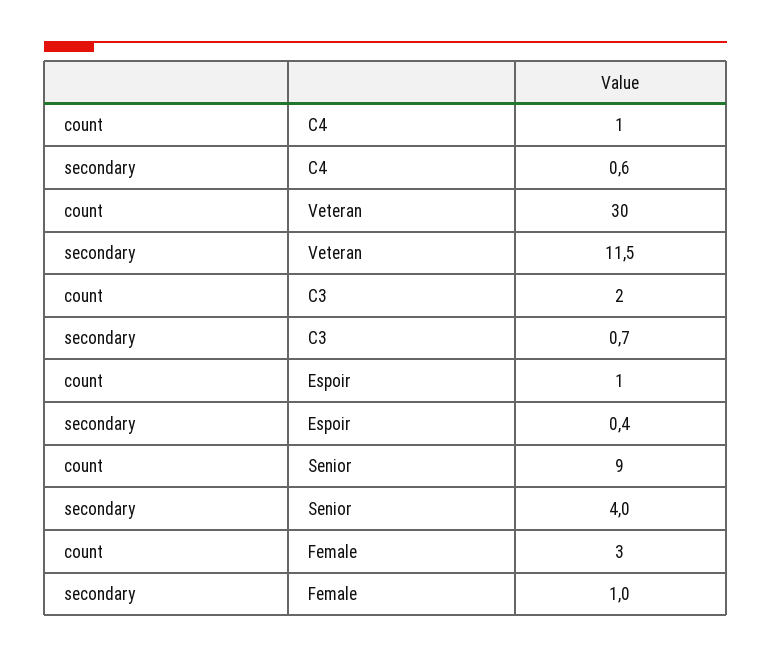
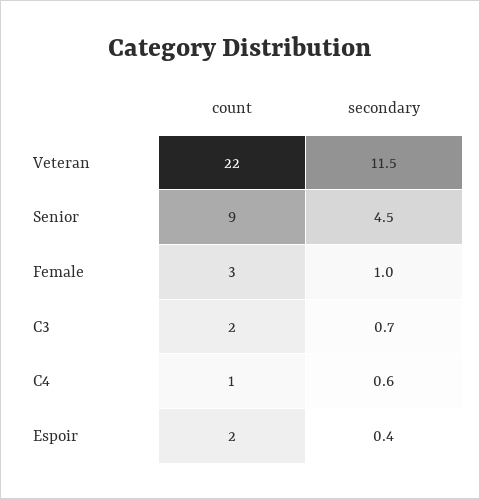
  {
    "count": {
      "C4": 1,
-     "Veteran": 30,
+     "Veteran": 22,
      "C3": 2,
-     "Espoir": 1,
+     "Espoir": 2,
      "Senior": 9,
      "Female": 3
    },
    "secondary": {
      "C4": 0.6,
      "Veteran": 11.5,
      "C3": 0.7,
      "Espoir": 0.4,
-     "Senior": 4,
+     "Senior": 4.5,
      "Female": 1
    }
  }

